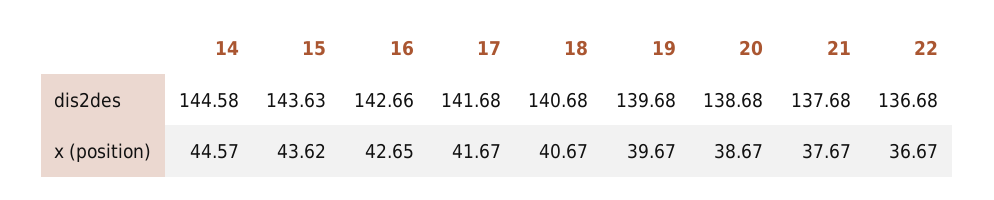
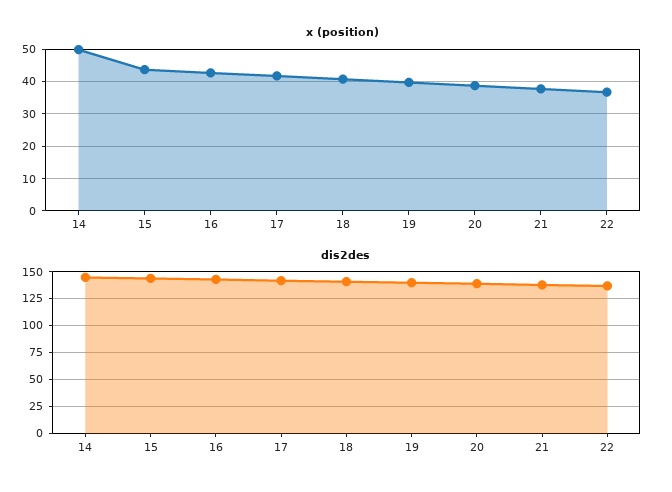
  {
    "dis2des": {
      "14": 144.58,
      "15": 143.63,
      "16": 142.66,
      "17": 141.68,
      "18": 140.68,
      "19": 139.68,
      "20": 138.68,
      "21": 137.68,
      "22": 136.68
    },
    "x (position)": {
-     "14": 44.57,
+     "14": 50,
      "15": 43.62,
      "16": 42.65,
      "17": 41.67,
      "18": 40.67,
      "19": 39.67,
      "20": 38.67,
      "21": 37.67,
      "22": 36.67
    }
  }

